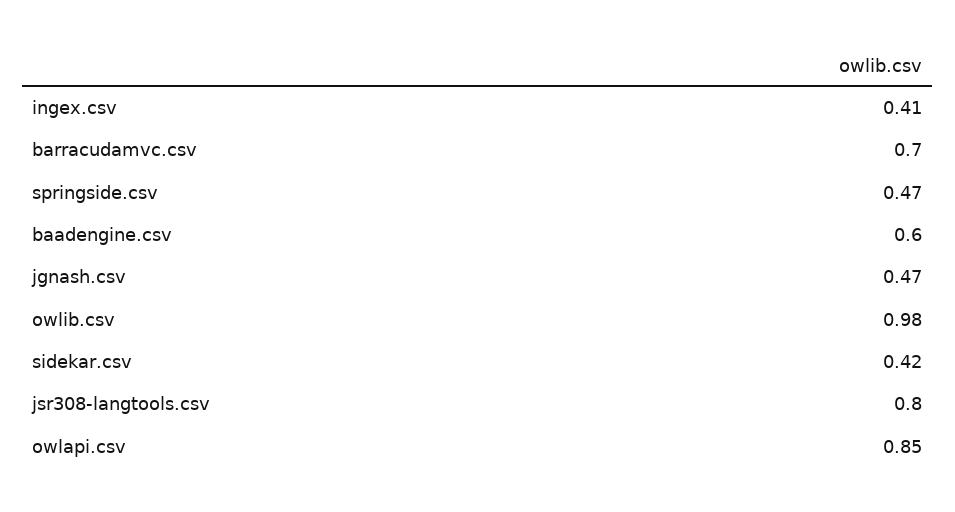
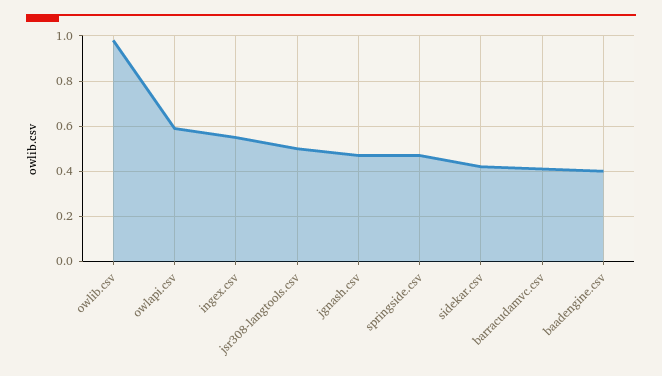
  {
-   "ingex.csv": 0.41,
+   "ingex.csv": 0.55,
-   "barracudamvc.csv": 0.7,
+   "barracudamvc.csv": 0.4,
    "springside.csv": 0.47,
-   "baadengine.csv": 0.6,
+   "baadengine.csv": 0.4,
    "jgnash.csv": 0.47,
    "owlib.csv": 0.98,
    "sidekar.csv": 0.42,
-   "jsr308-langtools.csv": 0.8,
+   "jsr308-langtools.csv": 0.5,
-   "owlapi.csv": 0.85
+   "owlapi.csv": 0.6
  }

